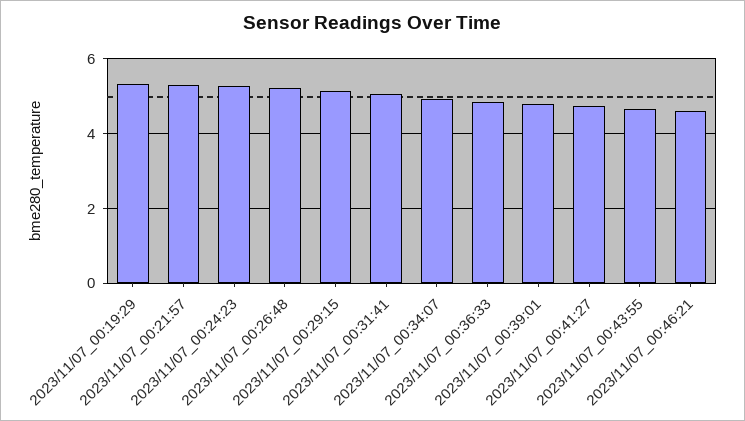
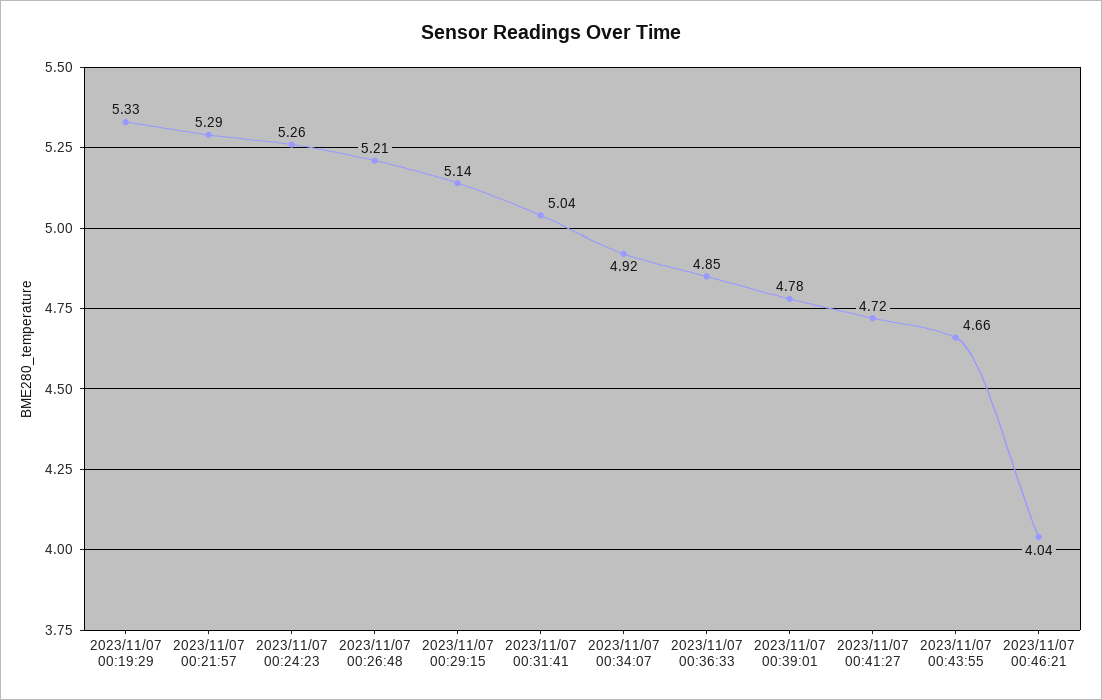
  {
    "2023/11/07_00:19:29": 5.33,
    "2023/11/07_00:21:57": 5.29,
    "2023/11/07_00:24:23": 5.26,
    "2023/11/07_00:26:48": 5.21,
    "2023/11/07_00:29:15": 5.14,
    "2023/11/07_00:31:41": 5.04,
    "2023/11/07_00:34:07": 4.92,
    "2023/11/07_00:36:33": 4.85,
    "2023/11/07_00:39:01": 4.78,
    "2023/11/07_00:41:27": 4.72,
    "2023/11/07_00:43:55": 4.66,
-   "2023/11/07_00:46:21": 4.6
+   "2023/11/07_00:46:21": 4.04
  }

